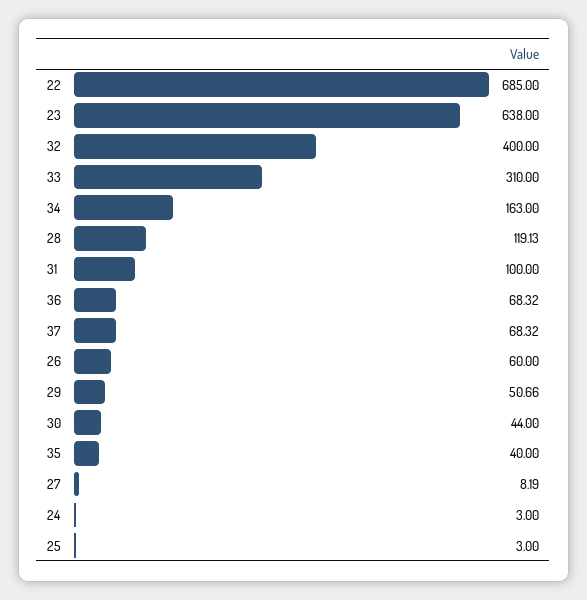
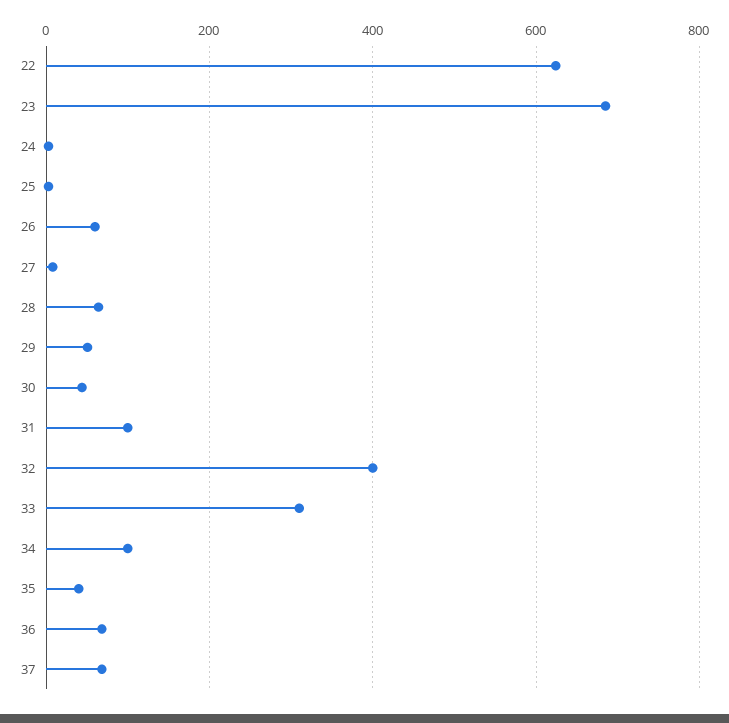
  {
-   "22": 685,
+   "22": 620,
-   "23": 638,
+   "23": 680,
    "32": 400,
    "33": 310,
-   "34": 163,
+   "34": 100,
-   "28": 119.13,
+   "28": 60,
    "31": 100,
    "36": 68.32,
    "37": 68.32,
    "26": 60,
    "29": 50.66,
    "30": 44,
    "35": 40,
    "27": 8.19,
    "24": 3,
    "25": 3
  }

